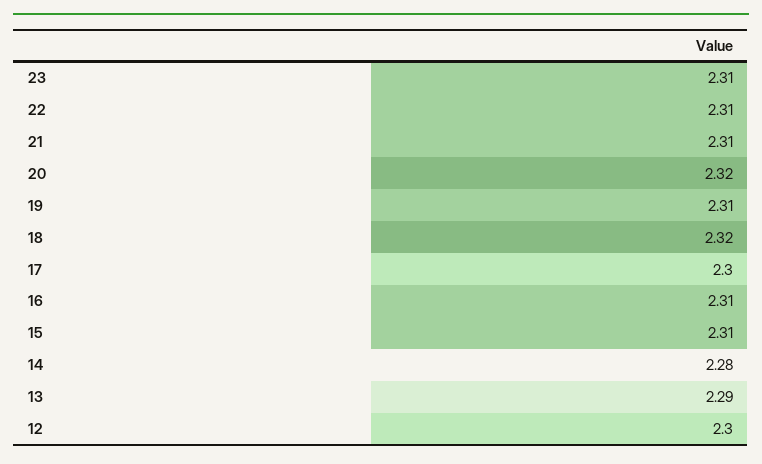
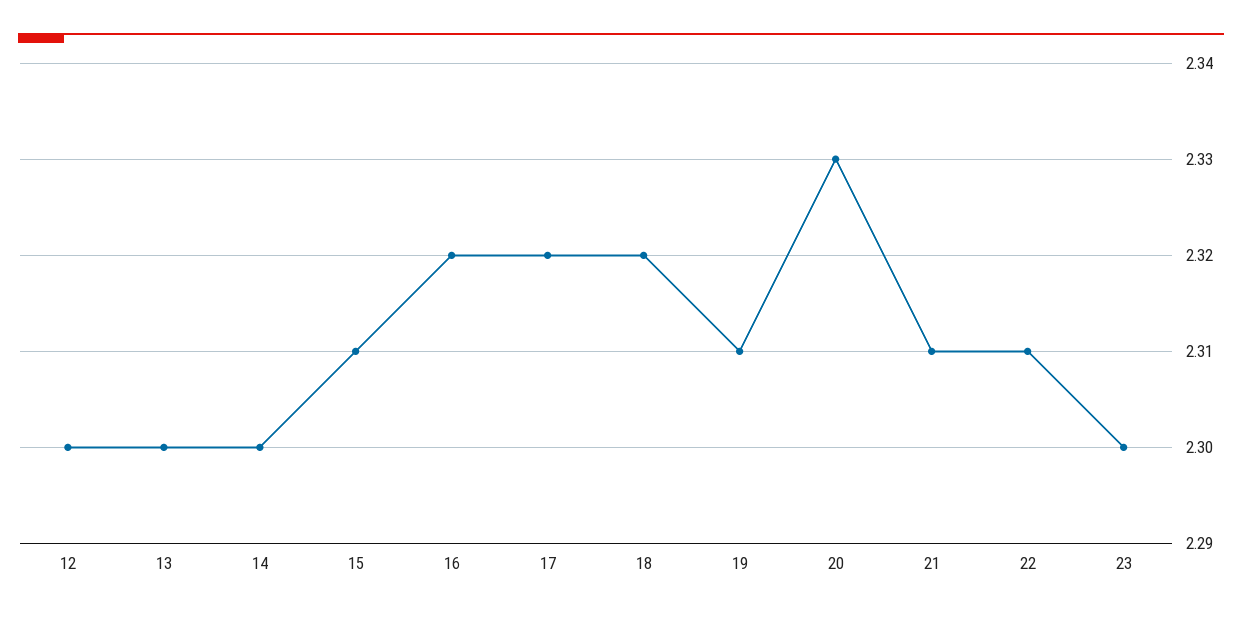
  {
-   "23": 2.31,
+   "23": 2.3,
    "22": 2.31,
    "21": 2.31,
-   "20": 2.32,
+   "20": 2.33,
    "19": 2.31,
    "18": 2.32,
-   "17": 2.3,
+   "17": 2.32,
-   "16": 2.31,
+   "16": 2.32,
    "15": 2.31,
-   "14": 2.28,
+   "14": 2.3,
-   "13": 2.29,
+   "13": 2.3,
    "12": 2.3
  }

